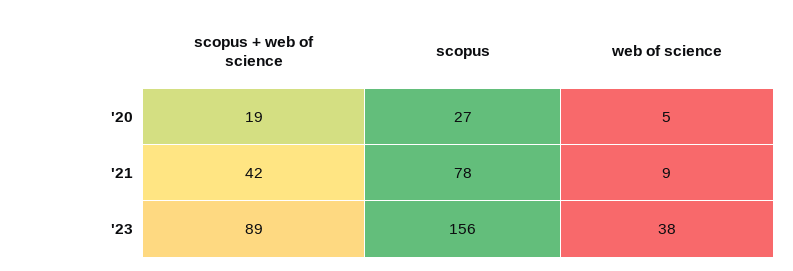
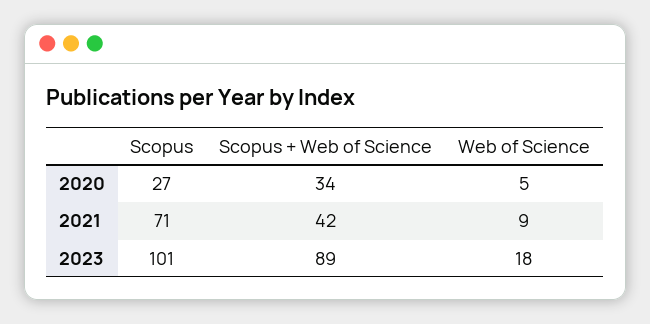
  {
    "scopus + web of science": {
-     "'20": 19,
+     "'20": 34,
      "'21": 42,
      "'23": 89
    },
    "scopus": {
      "'20": 27,
-     "'21": 78,
+     "'21": 71,
-     "'23": 156
+     "'23": 101
    },
    "web of science": {
      "'20": 5,
      "'21": 9,
-     "'23": 38
+     "'23": 18
    }
  }

